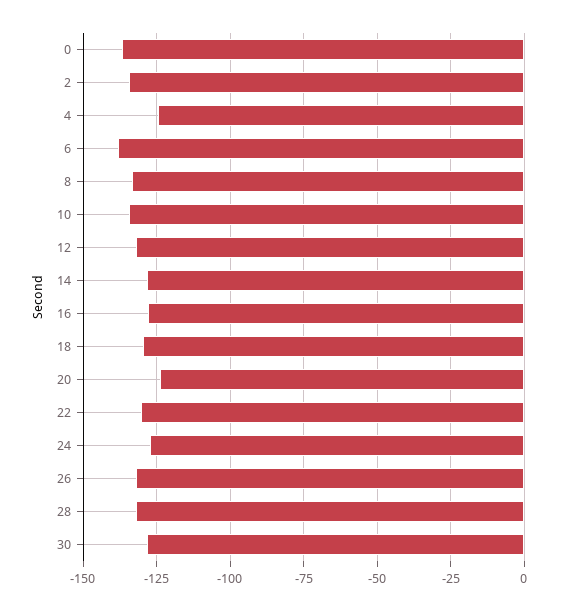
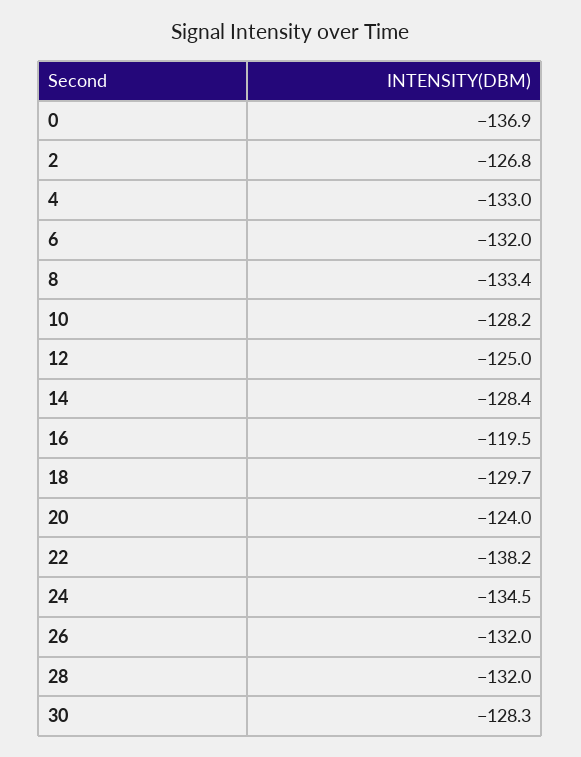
  {
    "0": -136.9,
-   "2": -135,
+   "2": -126.8,
-   "4": -125,
+   "4": -133,
-   "6": -137.5,
+   "6": -132,
    "8": -133.4,
-   "10": -135,
+   "10": -128.2,
-   "12": -132.5,
+   "12": -125,
    "14": -128.4,
-   "16": -127.5,
+   "16": -119.5,
    "18": -129.7,
    "20": -124,
-   "22": -130,
+   "22": -138.2,
-   "24": -127.5,
+   "24": -134.5,
    "26": -132,
    "28": -132,
    "30": -128.3
  }

